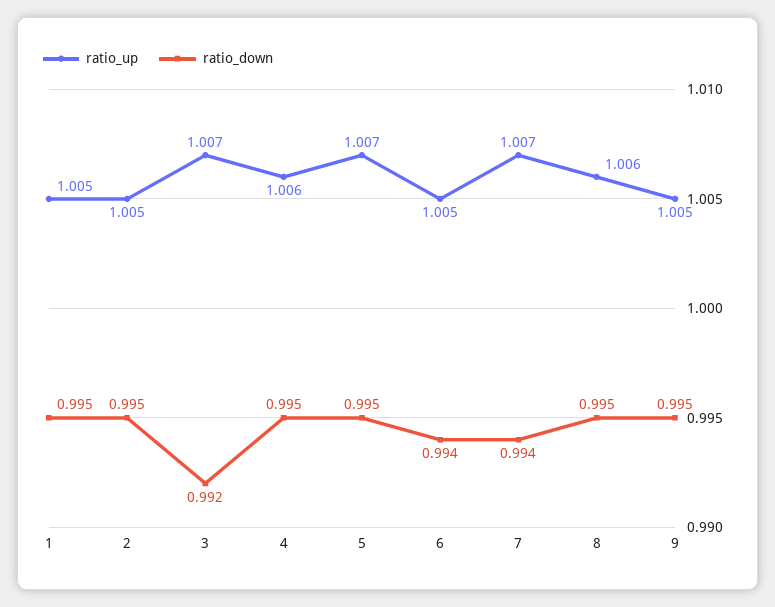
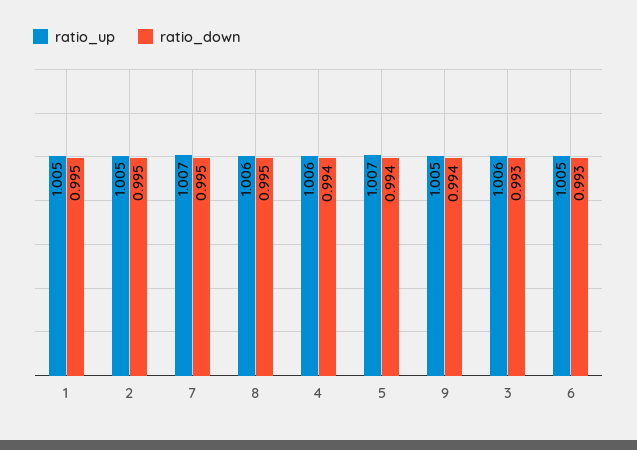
  {
    "ratio_up": {
      "1": 1.005,
      "2": 1.005,
-     "3": 1.007,
+     "3": 1.006,
      "4": 1.006,
      "5": 1.007,
      "6": 1.005,
      "7": 1.007,
      "8": 1.006,
      "9": 1.005
    },
    "ratio_down": {
      "1": 0.995,
      "2": 0.995,
-     "3": 0.992,
+     "3": 0.993,
-     "4": 0.995,
+     "4": 0.994,
-     "5": 0.995,
+     "5": 0.994,
-     "6": 0.994,
+     "6": 0.993,
-     "7": 0.994,
+     "7": 0.995,
      "8": 0.995,
-     "9": 0.995
+     "9": 0.994
    }
  }

